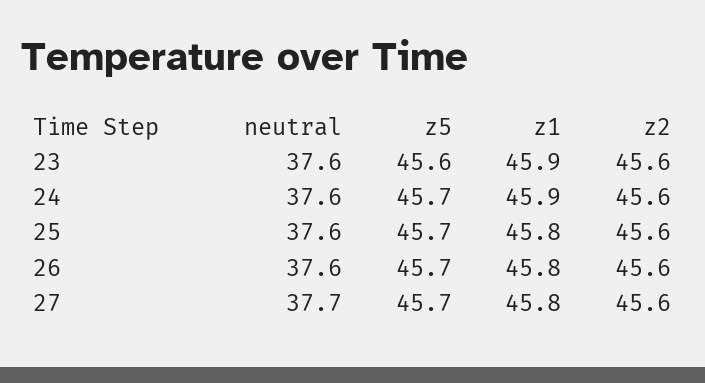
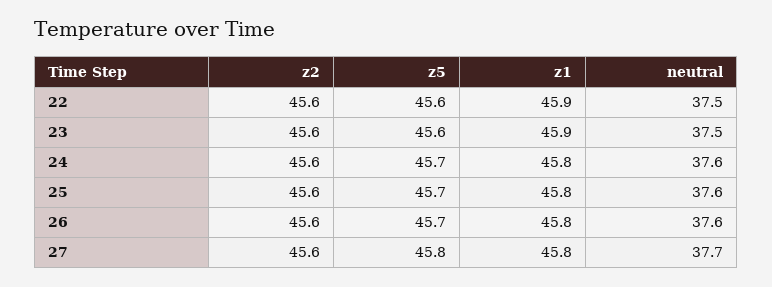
  {
    "neutral": {
-     "23": 37.6,
+     "23": 37.5,
      "24": 37.6,
      "25": 37.6,
      "26": 37.6,
-     "27": 37.7
+     "27": 37.7,
+     "22": 37.5
    },
    "z5": {
      "23": 45.6,
      "24": 45.7,
      "25": 45.7,
      "26": 45.7,
-     "27": 45.7
+     "27": 45.8,
+     "22": 45.6
    },
    "z1": {
      "23": 45.9,
-     "24": 45.9,
+     "24": 45.8,
      "25": 45.8,
      "26": 45.8,
-     "27": 45.8
+     "27": 45.8,
+     "22": 45.9
    },
    "z2": {
      "23": 45.6,
      "24": 45.6,
      "25": 45.6,
      "26": 45.6,
-     "27": 45.6
+     "27": 45.6,
+     "22": 45.6
    }
  }

